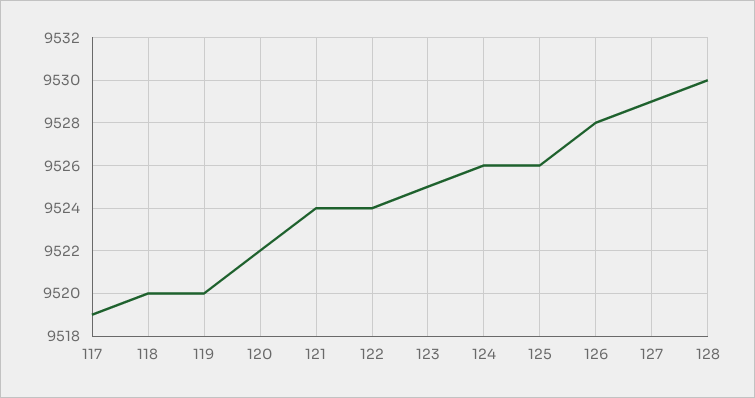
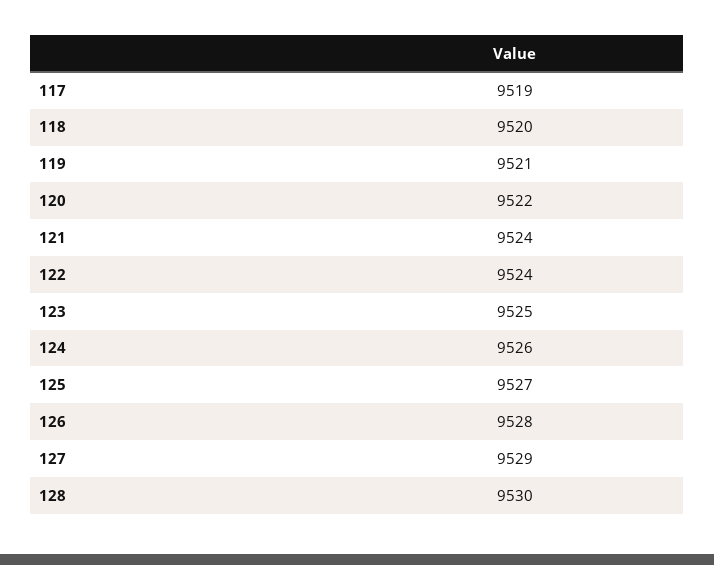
  {
    "117": 9519,
    "118": 9520,
-   "119": 9520,
+   "119": 9521,
    "120": 9522,
    "121": 9524,
    "122": 9524,
    "123": 9525,
    "124": 9526,
-   "125": 9526,
+   "125": 9527,
    "126": 9528,
    "127": 9529,
    "128": 9530
  }

